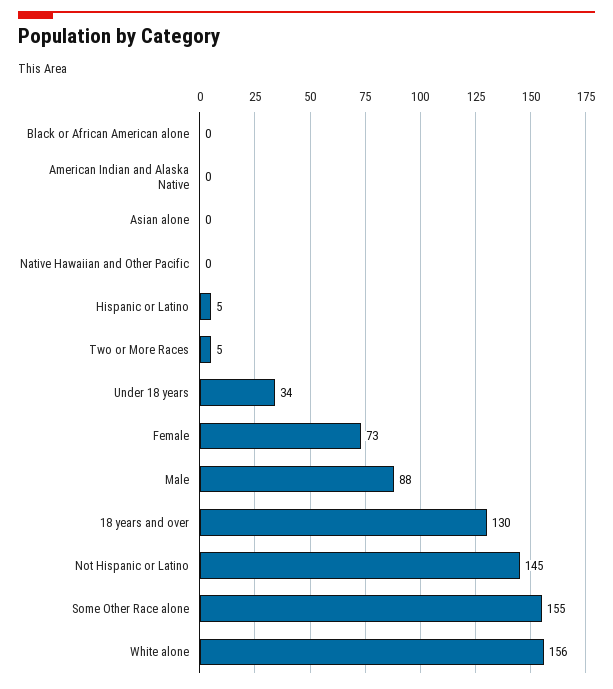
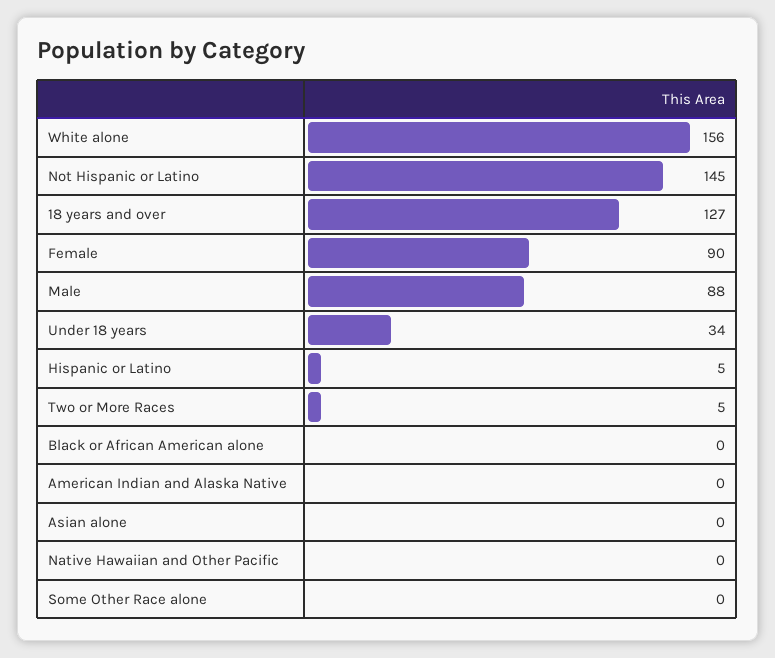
  {
    "Black or African American alone": 0,
    "American Indian and Alaska Native": 0,
    "Asian alone": 0,
    "Native Hawaiian and Other Pacific": 0,
    "Hispanic or Latino": 5,
    "Two or More Races": 5,
    "Under 18 years": 34,
-   "Female": 73,
+   "Female": 90,
    "Male": 88,
-   "18 years and over": 130,
+   "18 years and over": 127,
    "Not Hispanic or Latino": 145,
-   "Some Other Race alone": 155,
+   "Some Other Race alone": 0,
    "White alone": 156
  }

